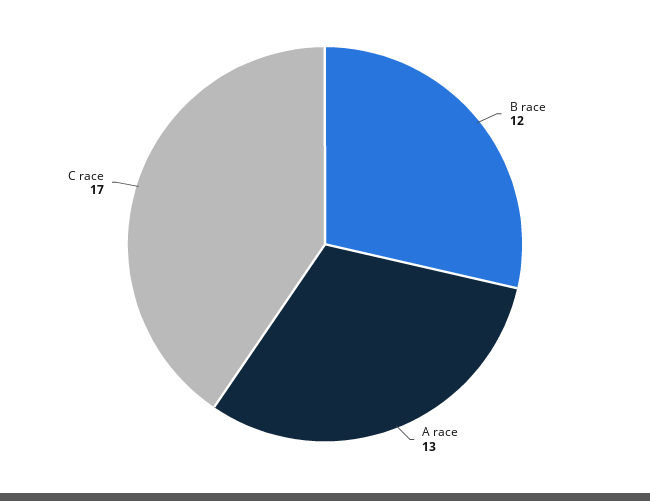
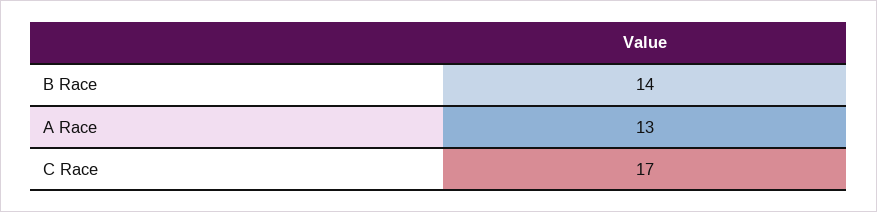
  {
-   "B race": 12,
+   "B race": 14,
    "A race": 13,
    "C race": 17
  }

